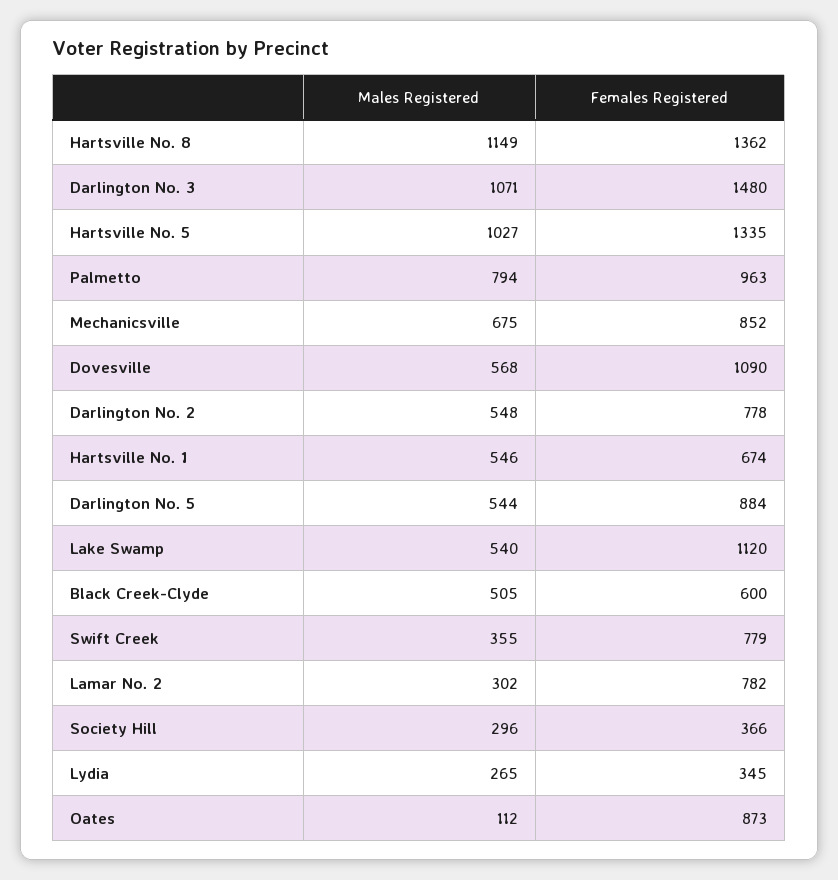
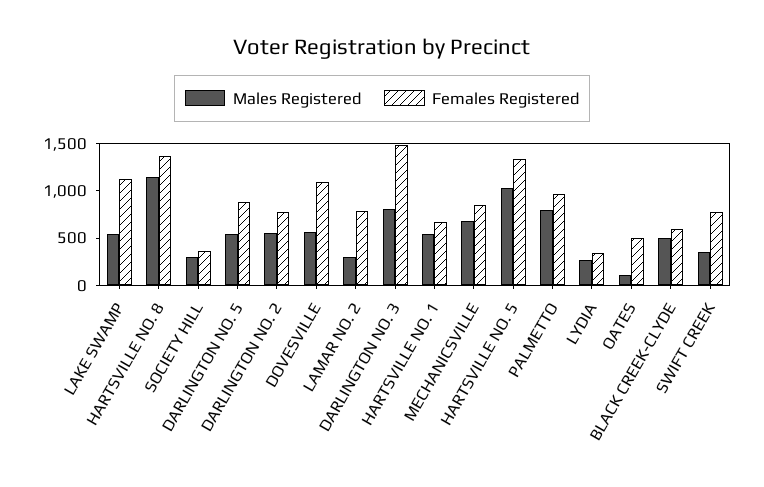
  {
    "Males Registered": {
      "Hartsville No. 8": 1149,
-     "Darlington No. 3": 1071,
+     "Darlington No. 3": 800,
      "Hartsville No. 5": 1027,
      "Palmetto": 794,
      "Mechanicsville": 675,
      "Dovesville": 568,
      "Darlington No. 2": 548,
      "Hartsville No. 1": 546,
      "Darlington No. 5": 544,
      "Lake Swamp": 540,
      "Black Creek-Clyde": 505,
      "Swift Creek": 355,
      "Lamar No. 2": 302,
      "Society Hill": 296,
      "Lydia": 265,
      "Oates": 112
    },
    "Females Registered": {
      "Hartsville No. 8": 1362,
      "Darlington No. 3": 1480,
      "Hartsville No. 5": 1335,
      "Palmetto": 963,
      "Mechanicsville": 852,
      "Dovesville": 1090,
      "Darlington No. 2": 778,
      "Hartsville No. 1": 674,
      "Darlington No. 5": 884,
      "Lake Swamp": 1120,
      "Black Creek-Clyde": 600,
      "Swift Creek": 779,
      "Lamar No. 2": 782,
      "Society Hill": 366,
      "Lydia": 345,
-     "Oates": 873
+     "Oates": 500
    }
  }

